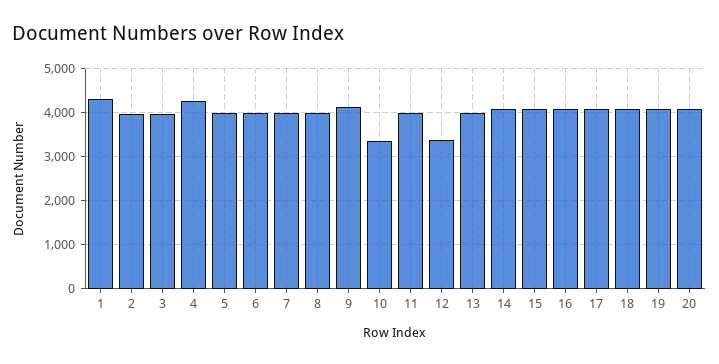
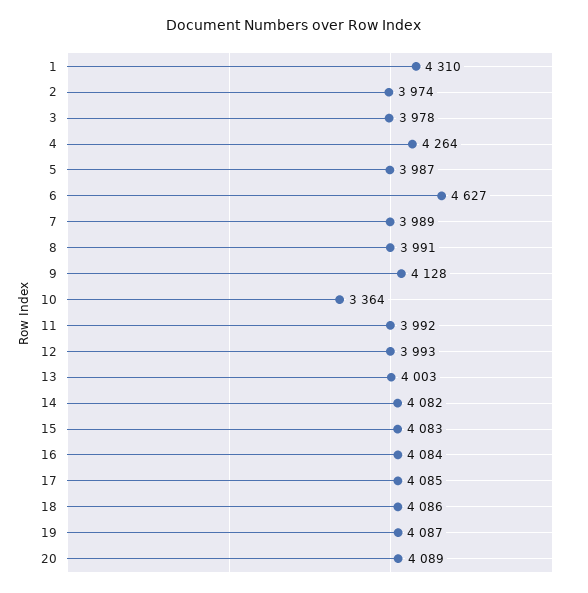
  {
    "1": 4310,
    "2": 3974,
    "3": 3978,
    "4": 4264,
    "5": 3987,
-   "6": 4000,
+   "6": 4627,
    "7": 3989,
    "8": 3991,
    "9": 4128,
    "10": 3364,
    "11": 3992,
-   "12": 3400,
+   "12": 3993,
    "13": 4003,
    "14": 4082,
    "15": 4083,
    "16": 4084,
    "17": 4085,
    "18": 4086,
    "19": 4087,
    "20": 4089
  }

